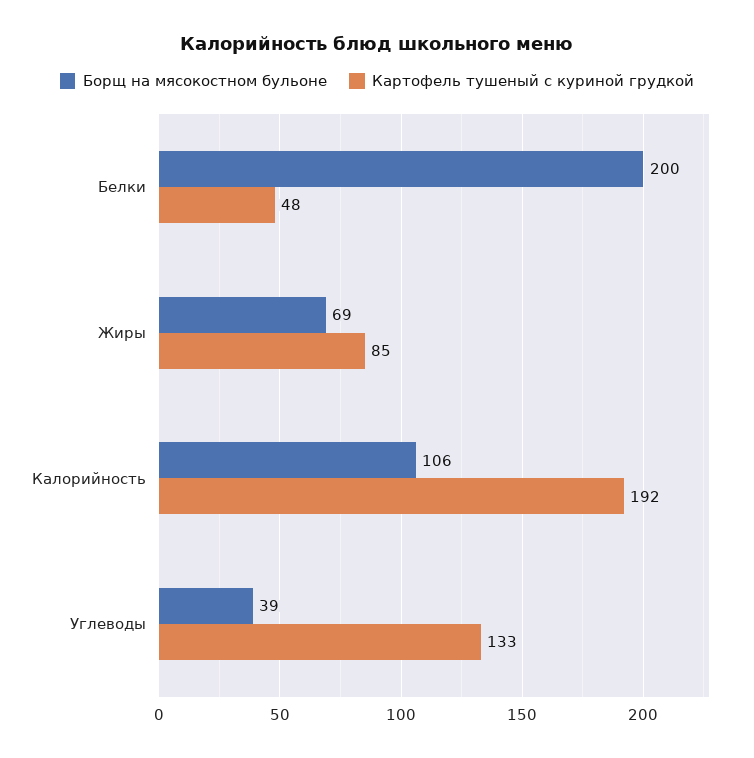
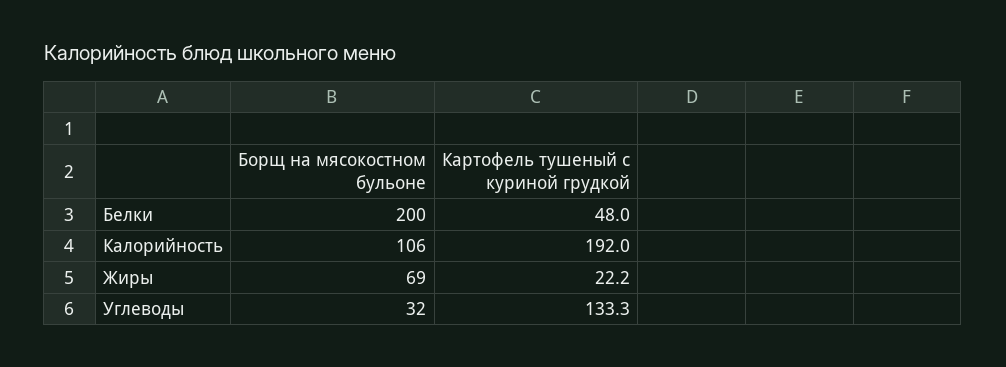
  {
    "Борщ на мясокостном бульоне": {
      "Белки": 200,
      "Жиры": 69,
      "Калорийность": 106,
-     "Углеводы": 39
+     "Углеводы": 32
    },
    "Картофель тушеный с куриной грудкой": {
      "Белки": 48,
-     "Жиры": 85,
+     "Жиры": 22.2,
      "Калорийность": 192,
      "Углеводы": 133.3
    }
  }

